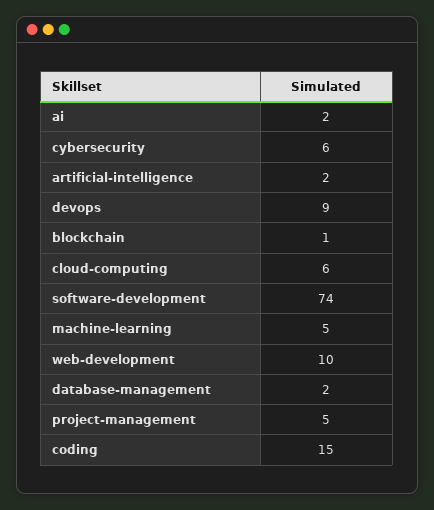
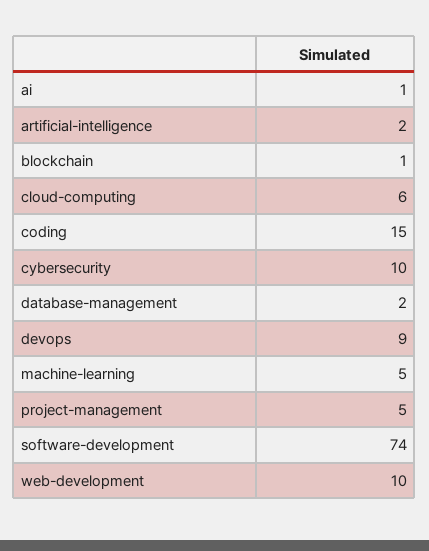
  {
-   "ai": 2,
+   "ai": 1,
-   "cybersecurity": 6,
+   "cybersecurity": 10,
    "artificial-intelligence": 2,
    "devops": 9,
    "blockchain": 1,
    "cloud-computing": 6,
    "software-development": 74,
    "machine-learning": 5,
    "web-development": 10,
    "database-management": 2,
    "project-management": 5,
    "coding": 15
  }

